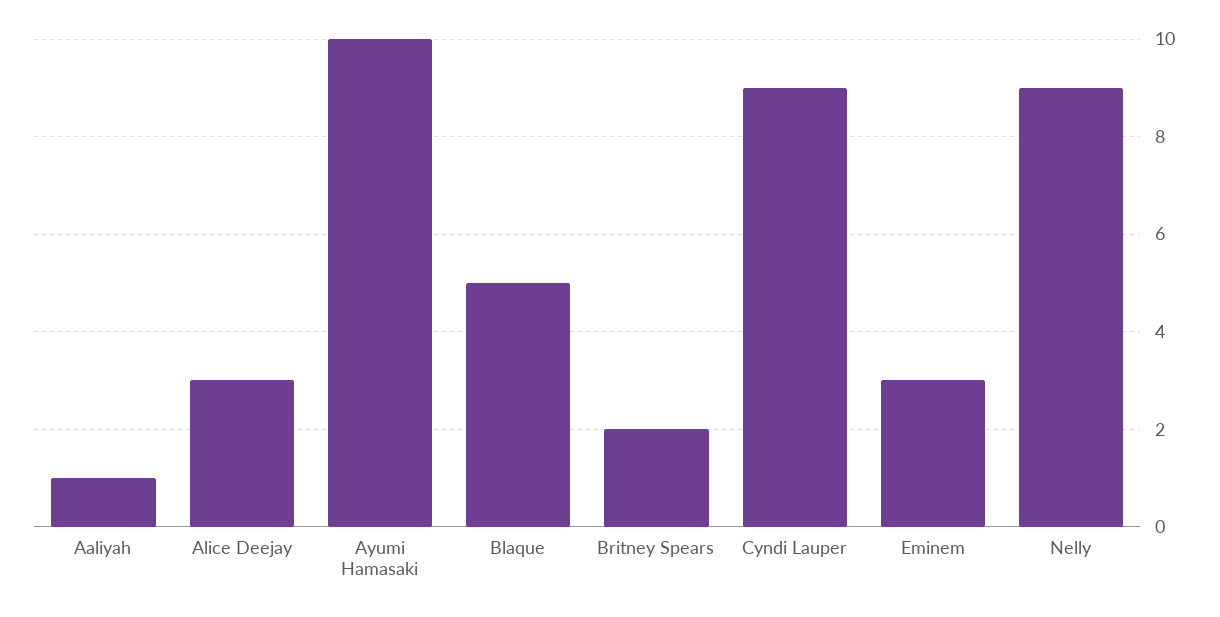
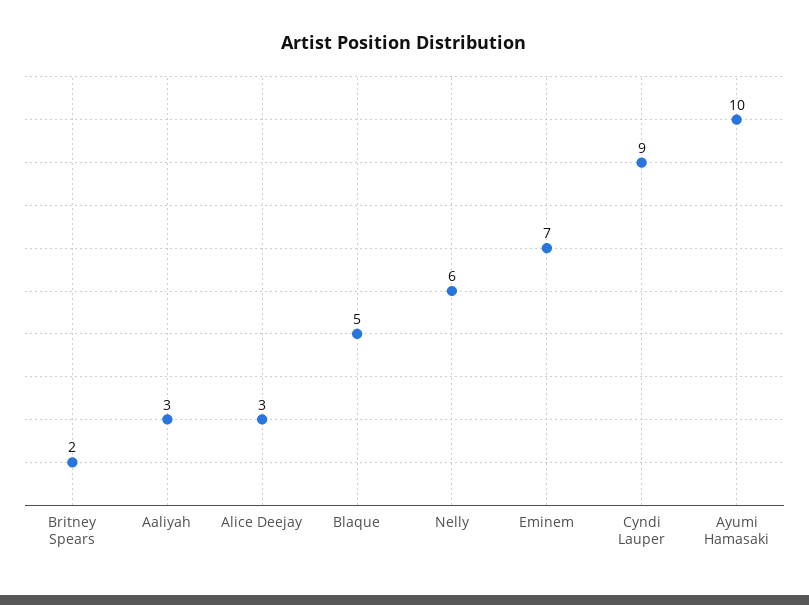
  {
-   "Aaliyah": 1,
+   "Aaliyah": 3,
    "Alice Deejay": 3,
    "Ayumi Hamasaki": 10,
    "Blaque": 5,
    "Britney Spears": 2,
    "Cyndi Lauper": 9,
-   "Eminem": 3,
+   "Eminem": 7,
-   "Nelly": 9
+   "Nelly": 6
  }

